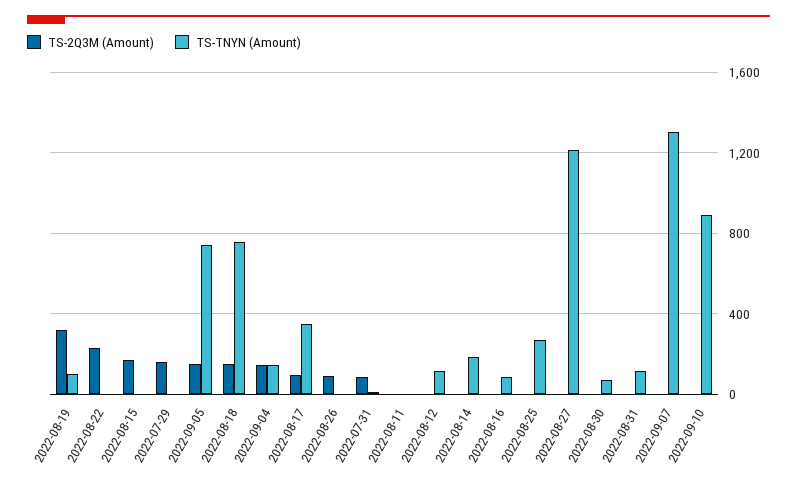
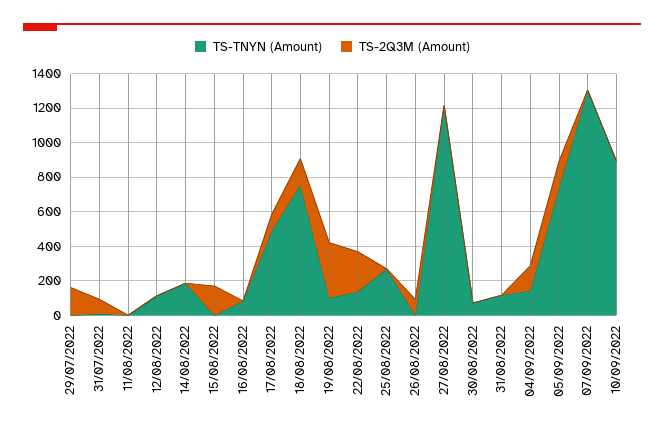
  {
    "TS-2Q3M (Amount)": {
      "2022-08-19": 300,
      "2022-08-22": 250,
      "2022-08-15": 150,
      "2022-07-29": 150,
      "2022-09-05": 150,
      "2022-08-18": 150,
      "2022-09-04": 150,
      "2022-08-17": 100,
      "2022-08-26": 100,
      "2022-07-31": 100,
      "2022-08-11": 0,
      "2022-08-12": 0,
      "2022-08-14": 0,
      "2022-08-16": 0,
      "2022-08-25": 0,
      "2022-08-27": 0,
      "2022-08-30": 0,
      "2022-08-31": 0,
      "2022-09-07": 0,
      "2022-09-10": 0
    },
    "TS-TNYN (Amount)": {
      "2022-08-19": 100,
-     "2022-08-22": 0,
+     "2022-08-22": 150,
      "2022-08-15": 0,
      "2022-07-29": 0,
      "2022-09-05": 750,
      "2022-08-18": 750,
      "2022-09-04": 150,
-     "2022-08-17": 350,
+     "2022-08-17": 500,
      "2022-08-26": 0,
      "2022-07-31": 0,
      "2022-08-11": 0,
      "2022-08-12": 100,
      "2022-08-14": 200,
      "2022-08-16": 100,
      "2022-08-25": 250,
      "2022-08-27": 1200,
      "2022-08-30": 50,
      "2022-08-31": 100,
      "2022-09-07": 1300,
      "2022-09-10": 900
    }
  }

